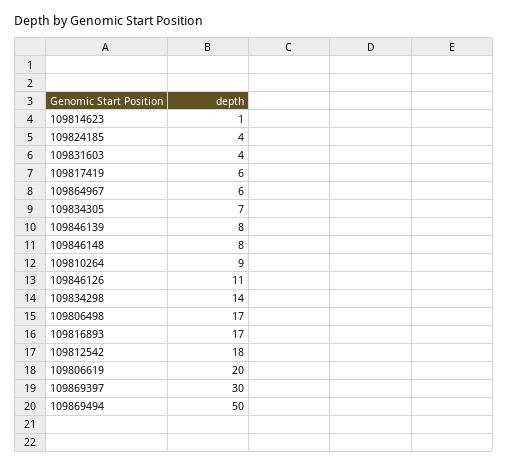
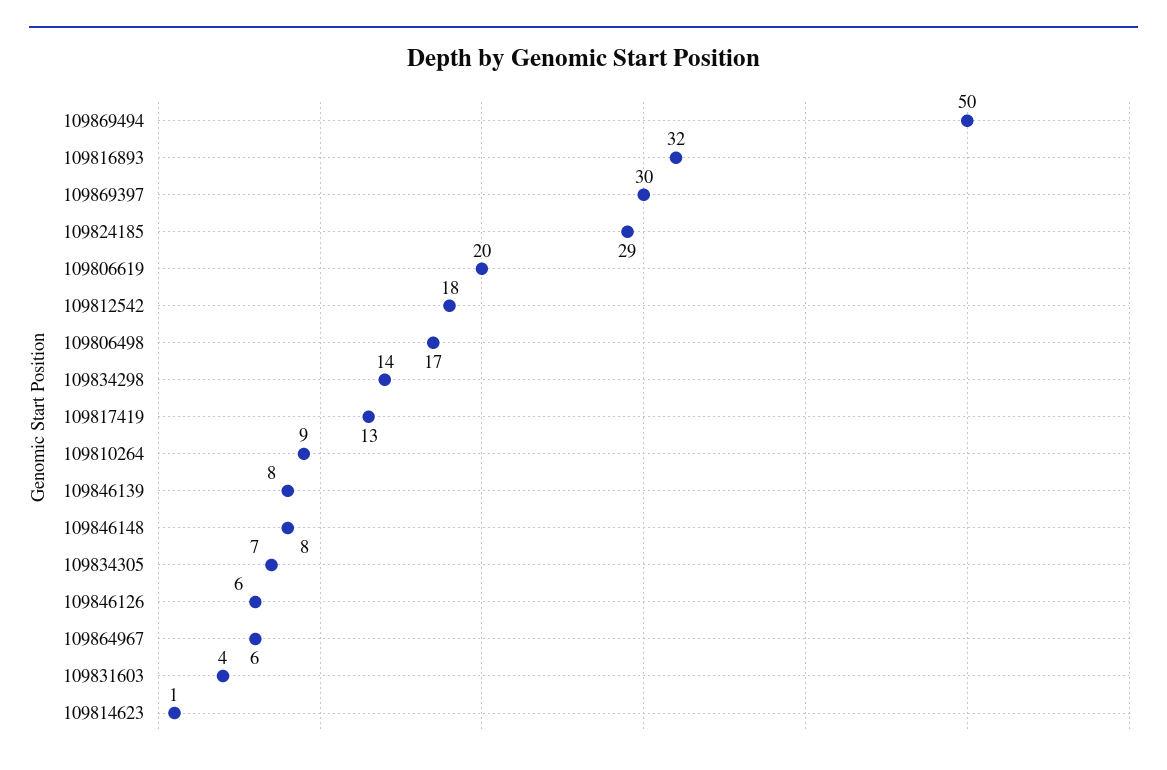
  {
    "109814623": 1,
-   "109824185": 4,
+   "109824185": 29,
    "109831603": 4,
-   "109817419": 6,
+   "109817419": 13,
    "109864967": 6,
    "109834305": 7,
    "109846139": 8,
    "109846148": 8,
    "109810264": 9,
-   "109846126": 11,
+   "109846126": 6,
    "109834298": 14,
    "109806498": 17,
-   "109816893": 17,
+   "109816893": 32,
    "109812542": 18,
    "109806619": 20,
    "109869397": 30,
    "109869494": 50
  }

